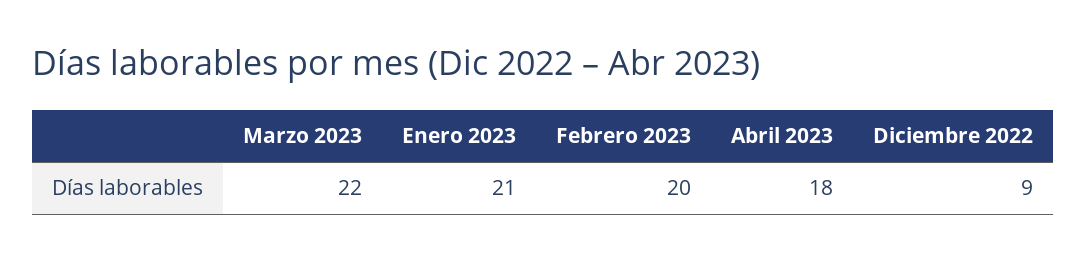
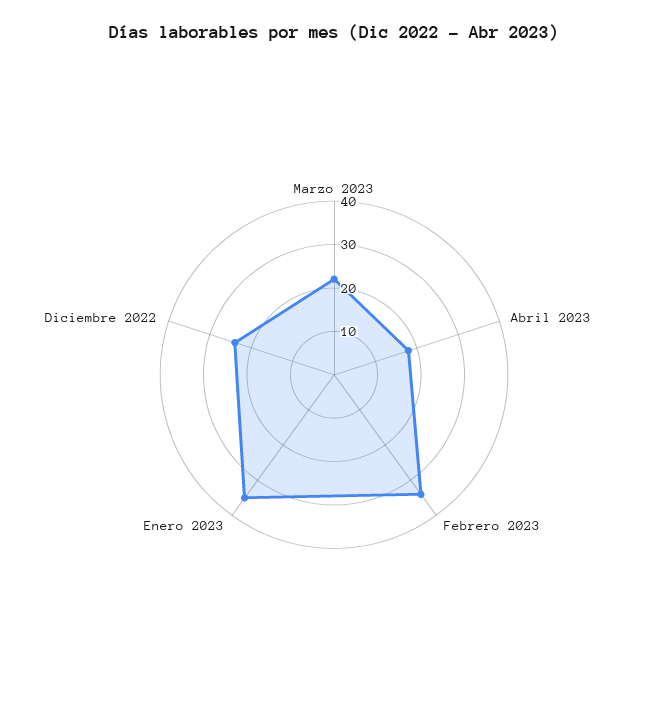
  {
    "Marzo 2023": 22,
-   "Enero 2023": 21,
+   "Enero 2023": 35,
-   "Febrero 2023": 20,
+   "Febrero 2023": 35,
    "Abril 2023": 18,
-   "Diciembre 2022": 9
+   "Diciembre 2022": 25
  }

